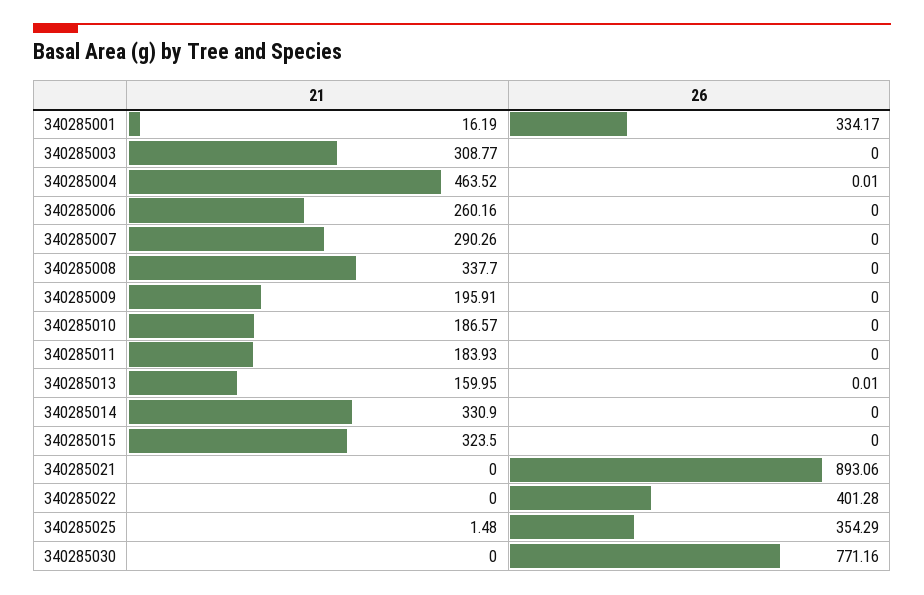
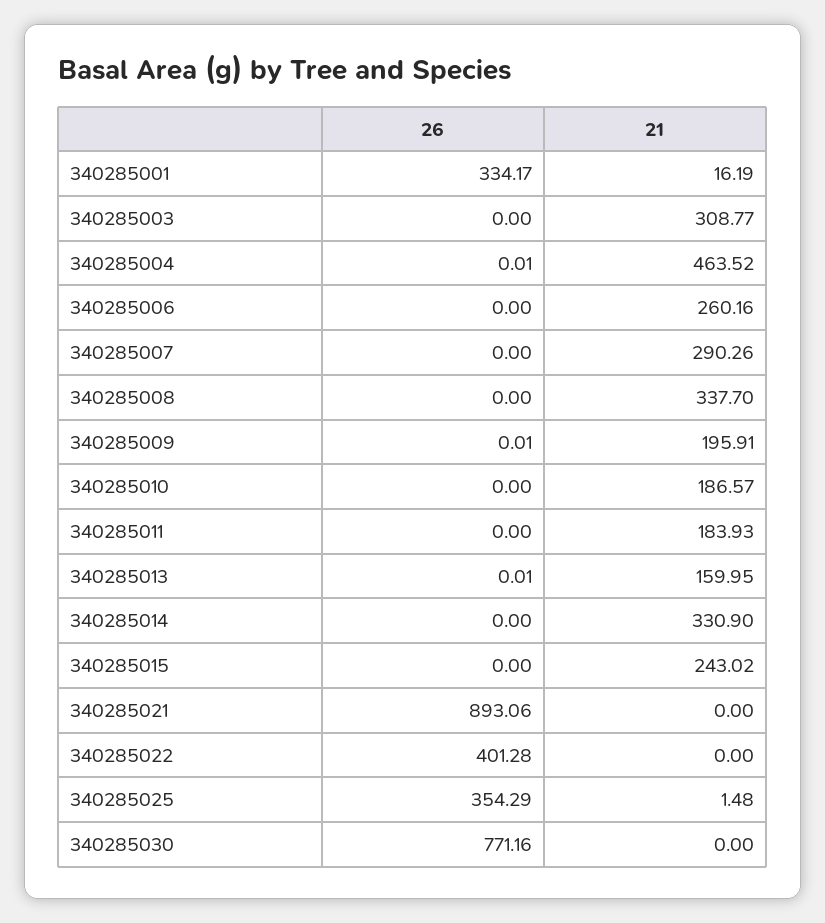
  {
    "21": {
      "340285001": 16.19,
      "340285003": 308.77,
      "340285004": 463.52,
      "340285006": 260.16,
      "340285007": 290.26,
      "340285008": 337.7,
      "340285009": 195.91,
      "340285010": 186.57,
      "340285011": 183.93,
      "340285013": 159.95,
      "340285014": 330.9,
-     "340285015": 323.5,
+     "340285015": 243.02,
      "340285021": 0,
      "340285022": 0,
      "340285025": 1.48,
      "340285030": 0
    },
    "26": {
      "340285001": 334.17,
      "340285003": 0,
      "340285004": 0.01,
      "340285006": 0,
      "340285007": 0,
      "340285008": 0,
-     "340285009": 0,
+     "340285009": 0.01,
      "340285010": 0,
      "340285011": 0,
      "340285013": 0.01,
      "340285014": 0,
      "340285015": 0,
      "340285021": 893.06,
      "340285022": 401.28,
      "340285025": 354.29,
      "340285030": 771.16
    }
  }

